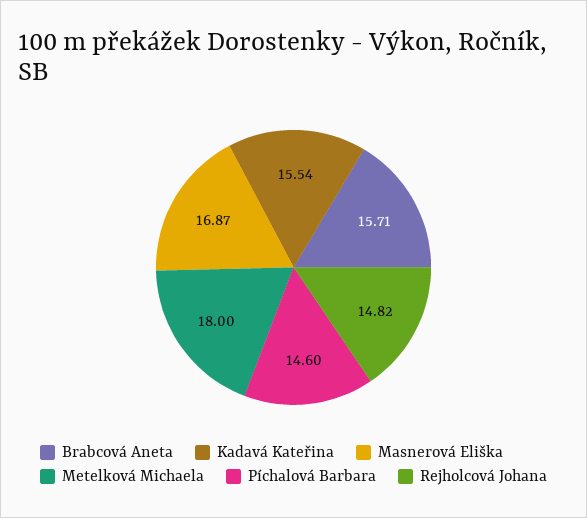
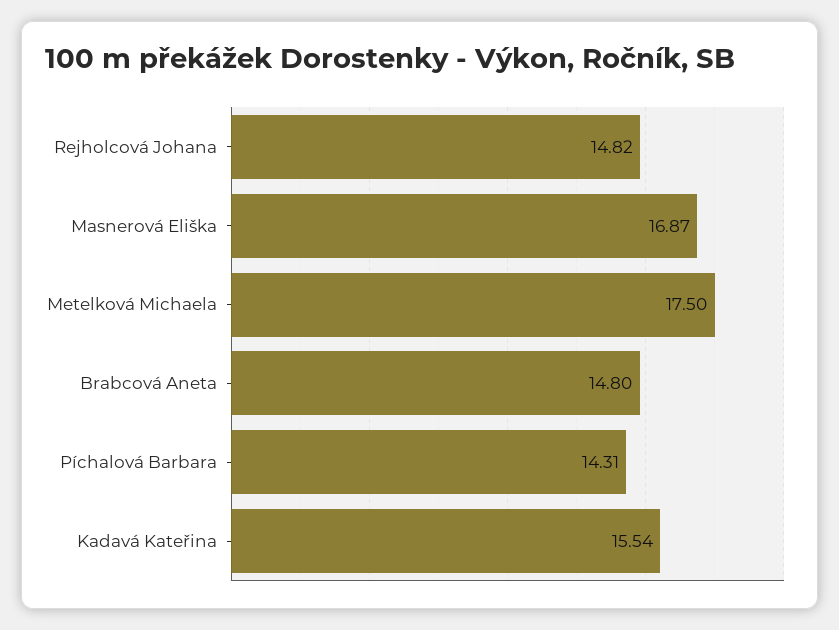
  {
-   "Brabcová Aneta": 15.71,
+   "Brabcová Aneta": 14.8,
    "Kadavá Kateřina": 15.54,
    "Masnerová Eliška": 16.87,
-   "Metelková Michaela": 18,
+   "Metelková Michaela": 17.5,
-   "Píchalová Barbara": 14.6,
+   "Píchalová Barbara": 14.31,
    "Rejholcová Johana": 14.82
  }

